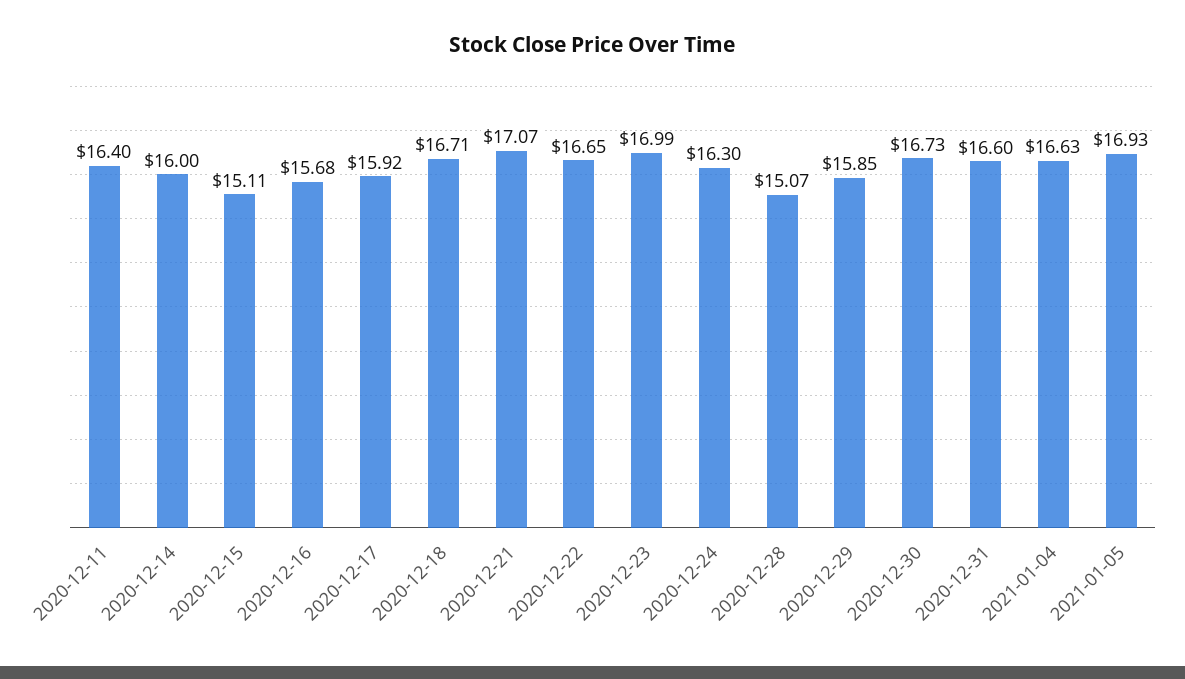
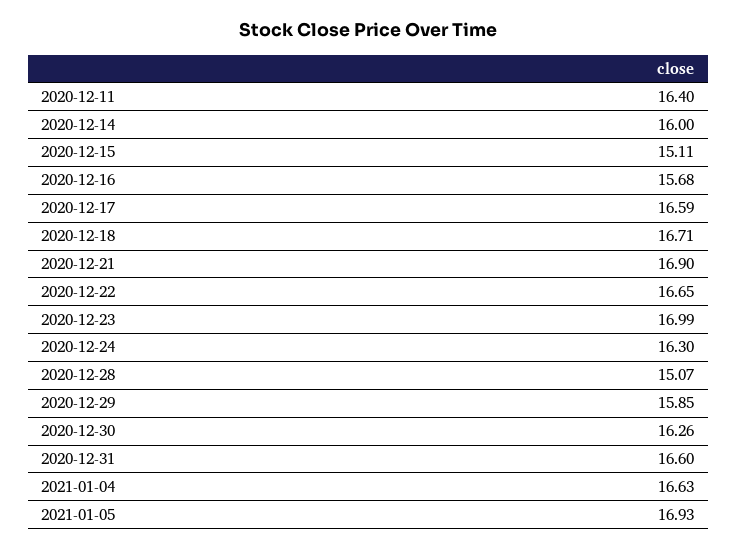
  {
    "2020-12-11": 16.4,
    "2020-12-14": 16,
    "2020-12-15": 15.11,
    "2020-12-16": 15.68,
-   "2020-12-17": 15.92,
+   "2020-12-17": 16.59,
    "2020-12-18": 16.71,
-   "2020-12-21": 17.07,
+   "2020-12-21": 16.9,
    "2020-12-22": 16.65,
    "2020-12-23": 16.99,
    "2020-12-24": 16.3,
    "2020-12-28": 15.07,
    "2020-12-29": 15.85,
-   "2020-12-30": 16.73,
+   "2020-12-30": 16.26,
    "2020-12-31": 16.6,
    "2021-01-04": 16.63,
    "2021-01-05": 16.93
  }

